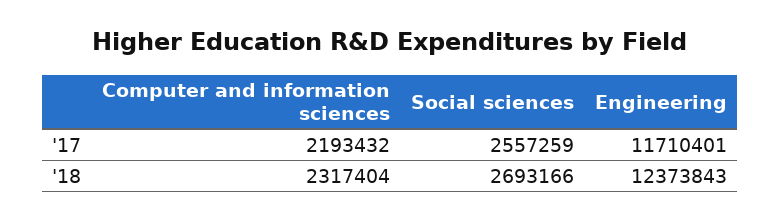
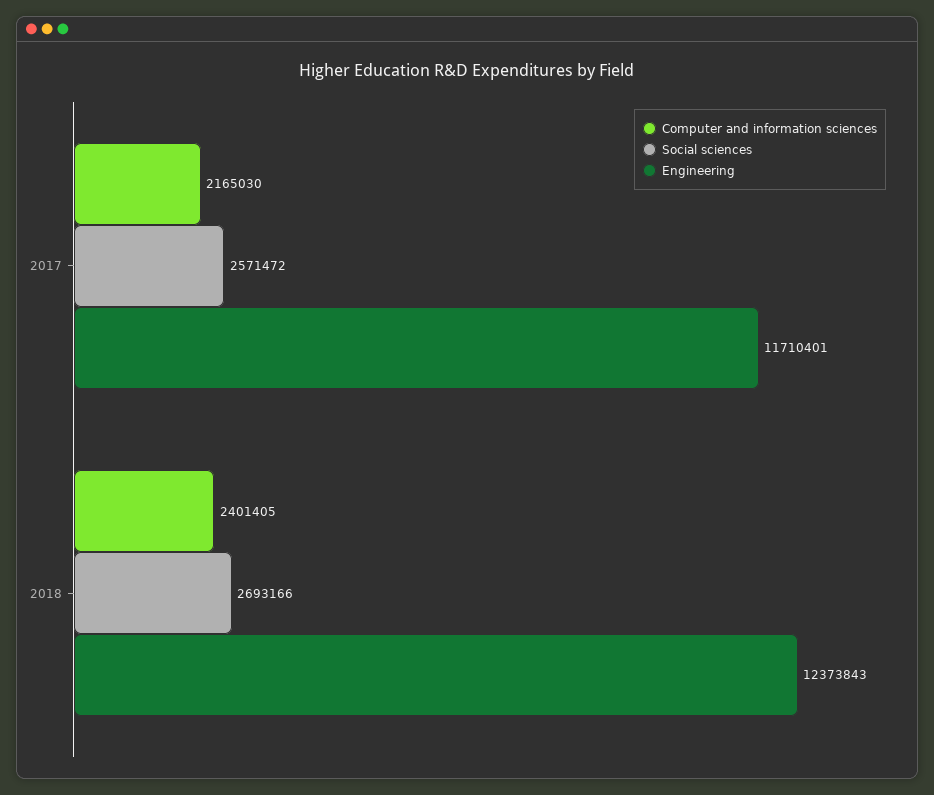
  {
    "Computer and information sciences": {
-     "'17": 2193432,
+     "'17": 2165030,
-     "'18": 2317404
+     "'18": 2401405
    },
    "Social sciences": {
-     "'17": 2557259,
+     "'17": 2571472,
      "'18": 2693166
    },
    "Engineering": {
      "'17": 11710401,
      "'18": 12373843
    }
  }

